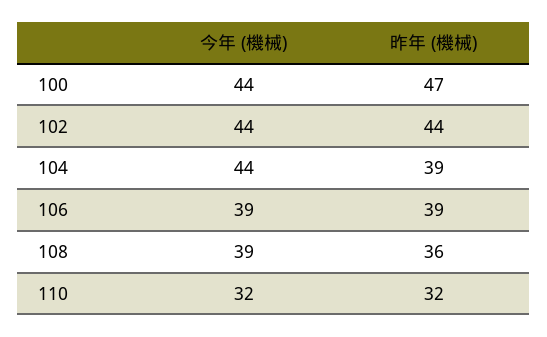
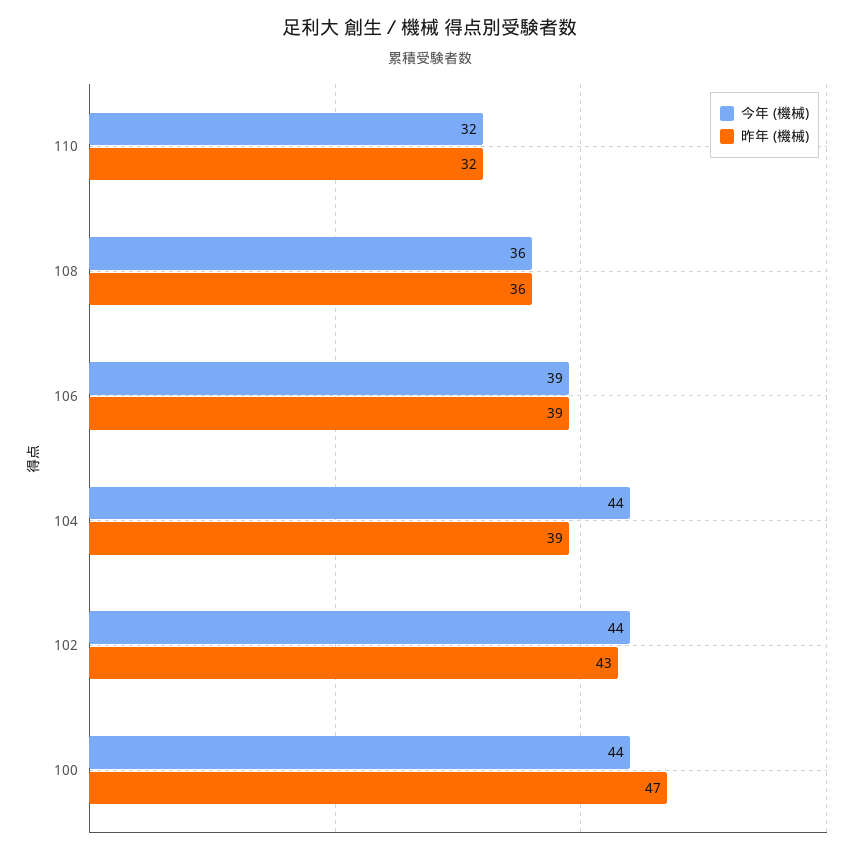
  {
    "今年 (機械)": {
      "100": 44,
      "102": 44,
      "104": 44,
      "106": 39,
-     "108": 39,
+     "108": 36,
      "110": 32
    },
    "昨年 (機械)": {
      "100": 47,
-     "102": 44,
+     "102": 43,
      "104": 39,
      "106": 39,
      "108": 36,
      "110": 32
    }
  }

